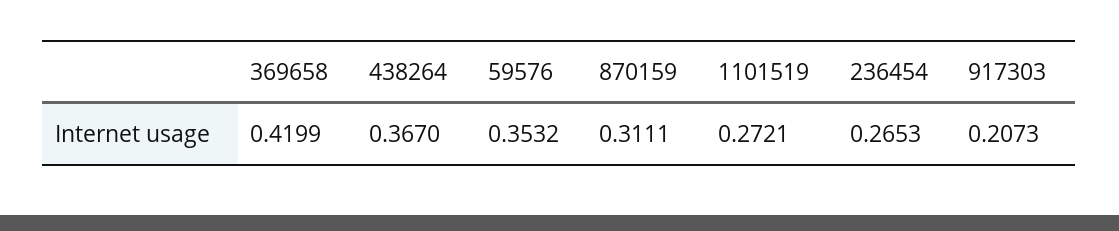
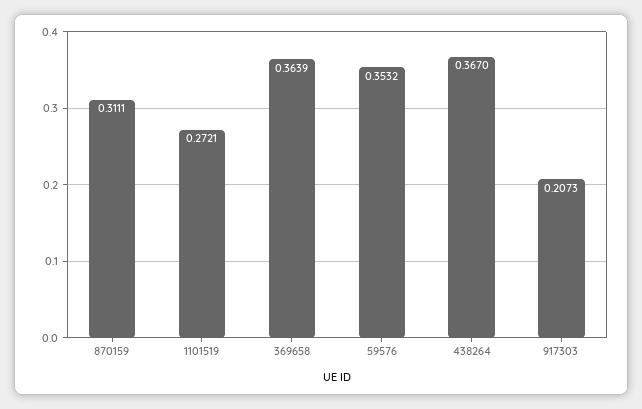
  {
-   "369658": 0.4199,
+   "369658": 0.3639,
    "438264": 0.367,
    "59576": 0.3532,
    "870159": 0.3111,
    "1101519": 0.2721,
-   "236454": 0.2653,
    "917303": 0.2073
  }

